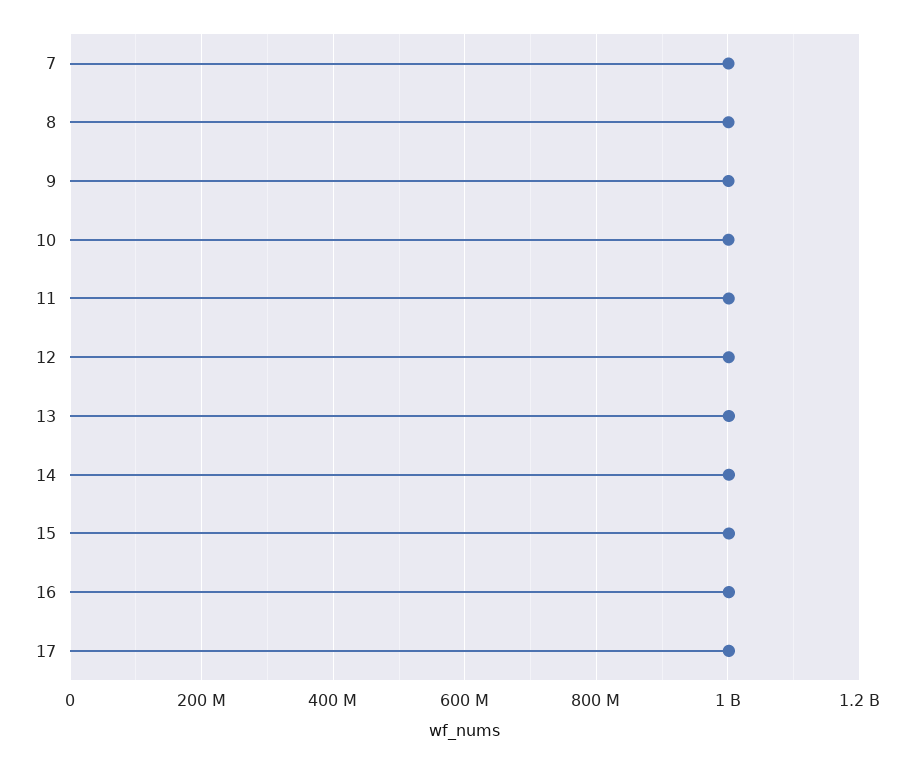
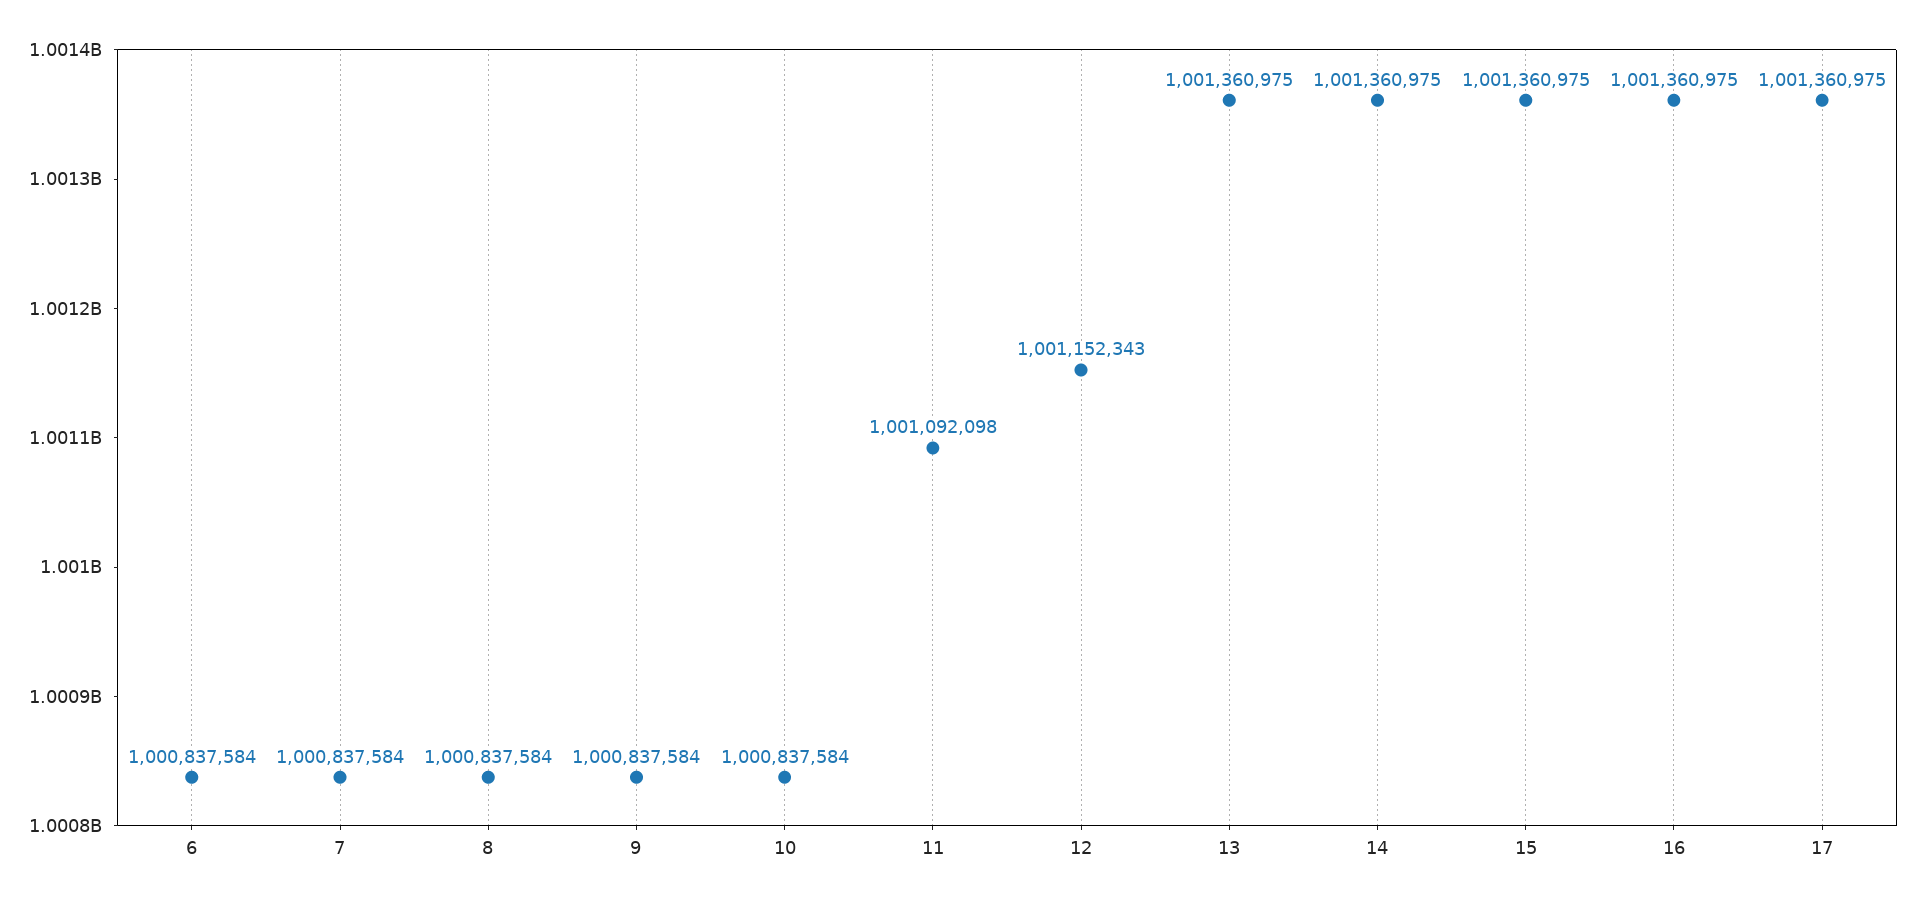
  {
    "7": 1000837584,
    "8": 1000837584,
    "9": 1000837584,
    "10": 1000837584,
    "11": 1001092098,
    "12": 1001152343,
    "13": 1001360975,
    "14": 1001360975,
    "15": 1001360975,
    "16": 1001360975,
-   "17": 1001360975
+   "17": 1001360975,
+   "6": 1000837584
  }

